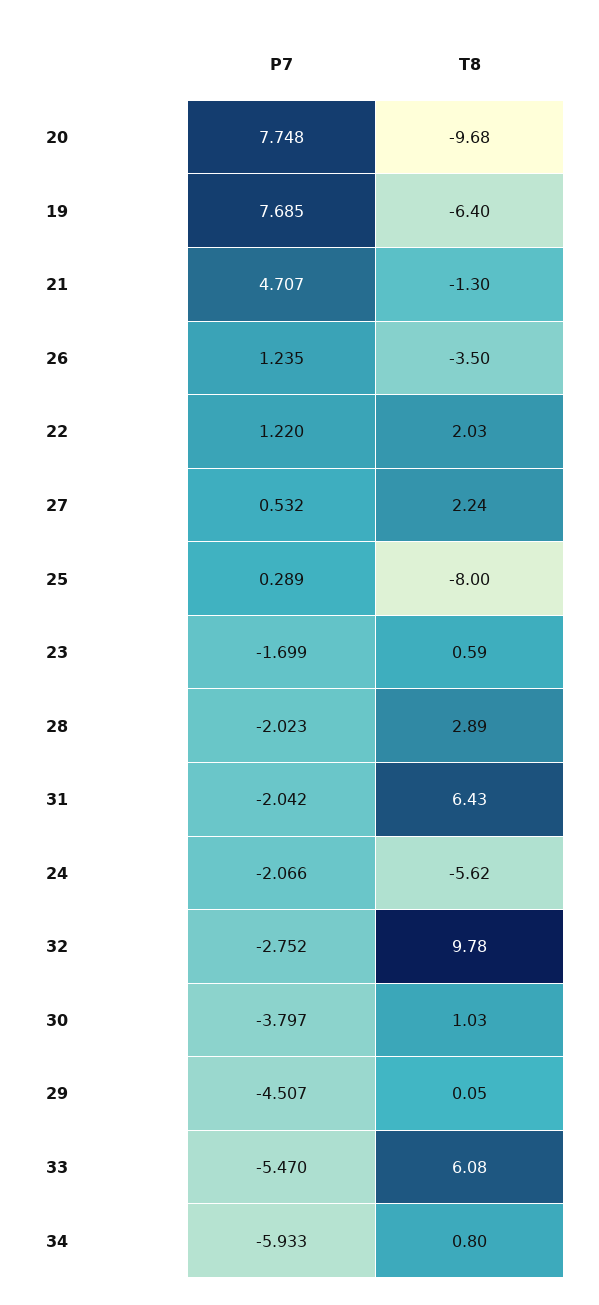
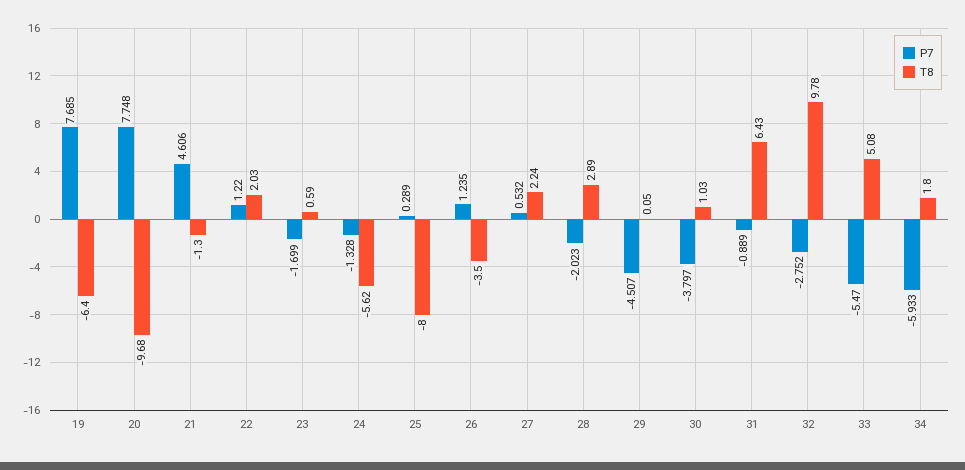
  {
    "P7": {
      "20": 7.748,
      "19": 7.685,
-     "21": 4.707,
+     "21": 4.606,
      "26": 1.235,
      "22": 1.22,
      "27": 0.532,
      "25": 0.289,
      "23": -1.699,
      "28": -2.023,
-     "31": -2.042,
+     "31": -0.889,
-     "24": -2.066,
+     "24": -1.328,
      "32": -2.752,
      "30": -3.797,
      "29": -4.507,
      "33": -5.47,
      "34": -5.933
    },
    "T8": {
      "20": -9.68,
      "19": -6.4,
      "21": -1.3,
      "26": -3.5,
      "22": 2.03,
      "27": 2.24,
      "25": -8,
      "23": 0.59,
      "28": 2.89,
      "31": 6.43,
      "24": -5.62,
      "32": 9.78,
      "30": 1.03,
      "29": 0.05,
-     "33": 6.08,
+     "33": 5.08,
-     "34": 0.8
+     "34": 1.8
    }
  }

